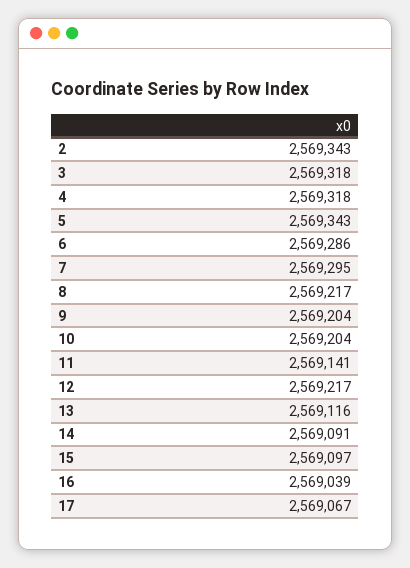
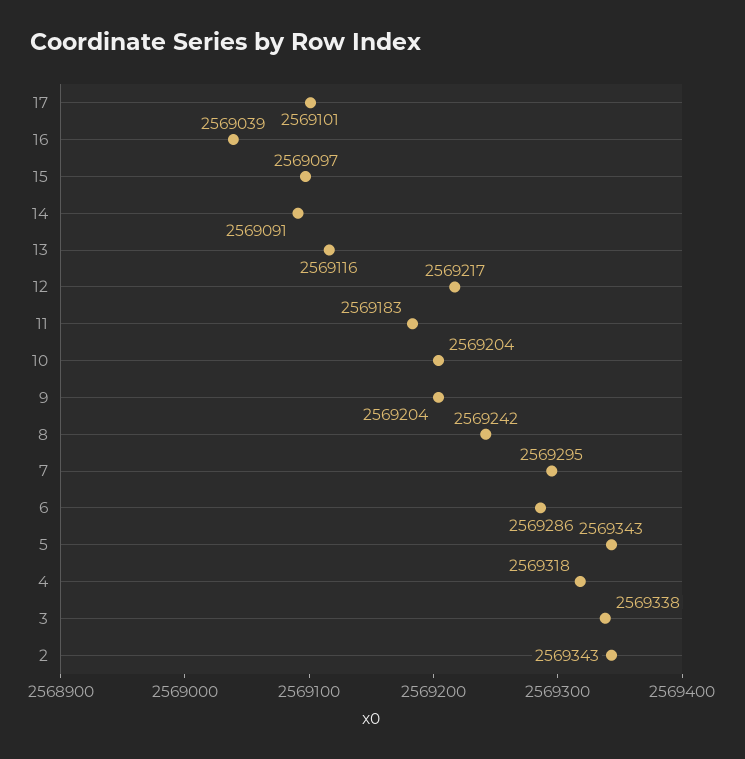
  {
    "2": 2569343,
-   "3": 2569318,
+   "3": 2569338,
    "4": 2569318,
    "5": 2569343,
    "6": 2569286,
    "7": 2569295,
-   "8": 2569217,
+   "8": 2569242,
    "9": 2569204,
    "10": 2569204,
-   "11": 2569141,
+   "11": 2569183,
    "12": 2569217,
    "13": 2569116,
    "14": 2569091,
    "15": 2569097,
    "16": 2569039,
-   "17": 2569067
+   "17": 2569101
  }

